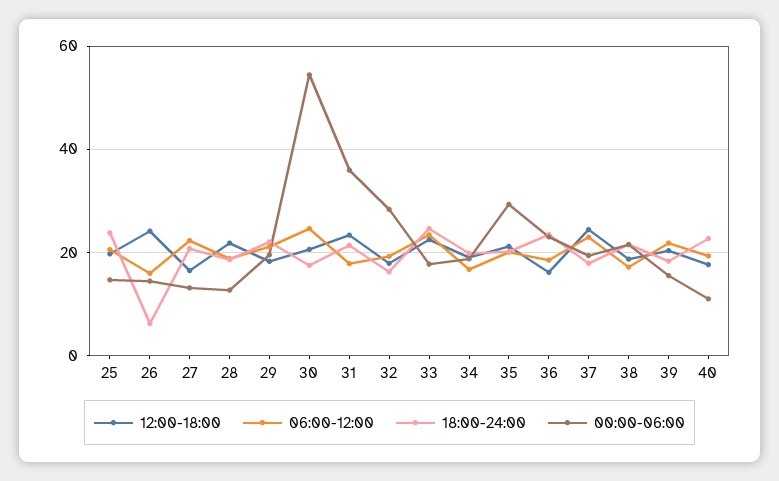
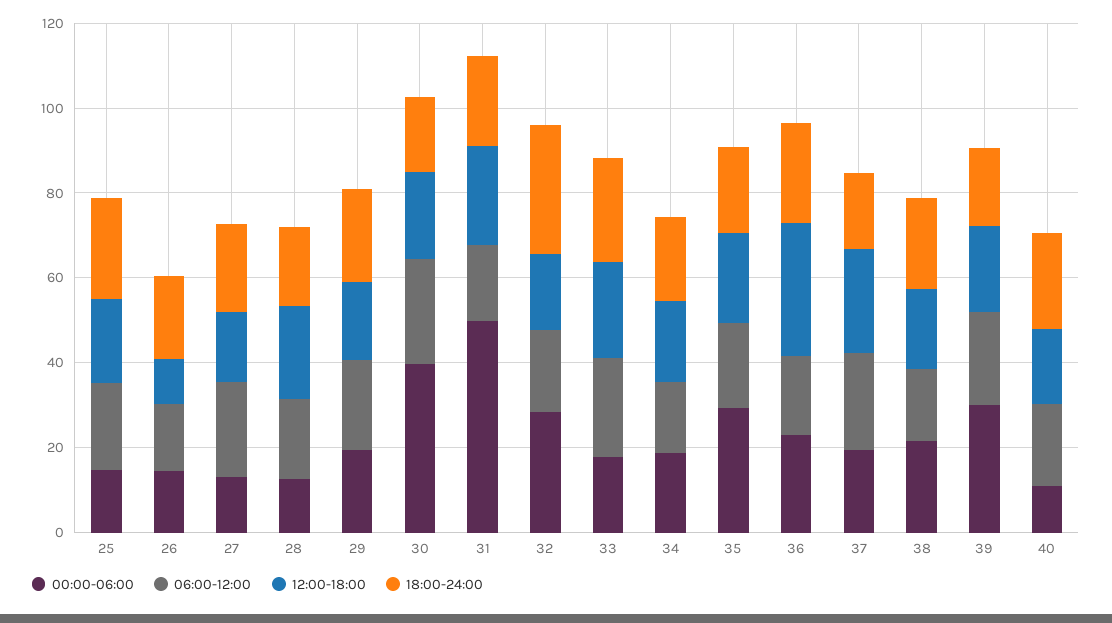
  {
    "12:00-18:00": {
      "25": 20,
-     "26": 24,
+     "26": 10,
      "27": 16,
      "28": 22,
      "29": 18,
      "30": 20,
      "31": 24,
      "32": 18,
      "33": 22,
      "34": 20,
      "35": 22,
-     "36": 16,
+     "36": 30,
      "37": 24,
      "38": 18,
      "39": 20,
      "40": 18
    },
    "06:00-12:00": {
      "25": 20,
      "26": 16,
      "27": 22,
      "28": 18,
      "29": 22,
      "30": 24,
      "31": 18,
      "32": 20,
      "33": 24,
      "34": 16,
      "35": 20,
      "36": 18,
      "37": 22,
      "38": 18,
      "39": 22,
      "40": 20
    },
    "18:00-24:00": {
      "25": 24,
-     "26": 6,
+     "26": 20,
      "27": 20,
      "28": 18,
      "29": 22,
      "30": 18,
      "31": 22,
-     "32": 16,
+     "32": 30,
      "33": 24,
      "34": 20,
      "35": 20,
      "36": 24,
      "37": 18,
      "38": 22,
      "39": 18,
      "40": 22
    },
    "00:00-06:00": {
      "25": 14,
      "26": 14,
      "27": 14,
      "28": 12,
      "29": 20,
-     "30": 54,
+     "30": 40,
-     "31": 36,
+     "31": 50,
      "32": 28,
      "33": 18,
      "34": 18,
      "35": 30,
      "36": 24,
      "37": 20,
      "38": 22,
-     "39": 16,
+     "39": 30,
      "40": 10
    }
  }

